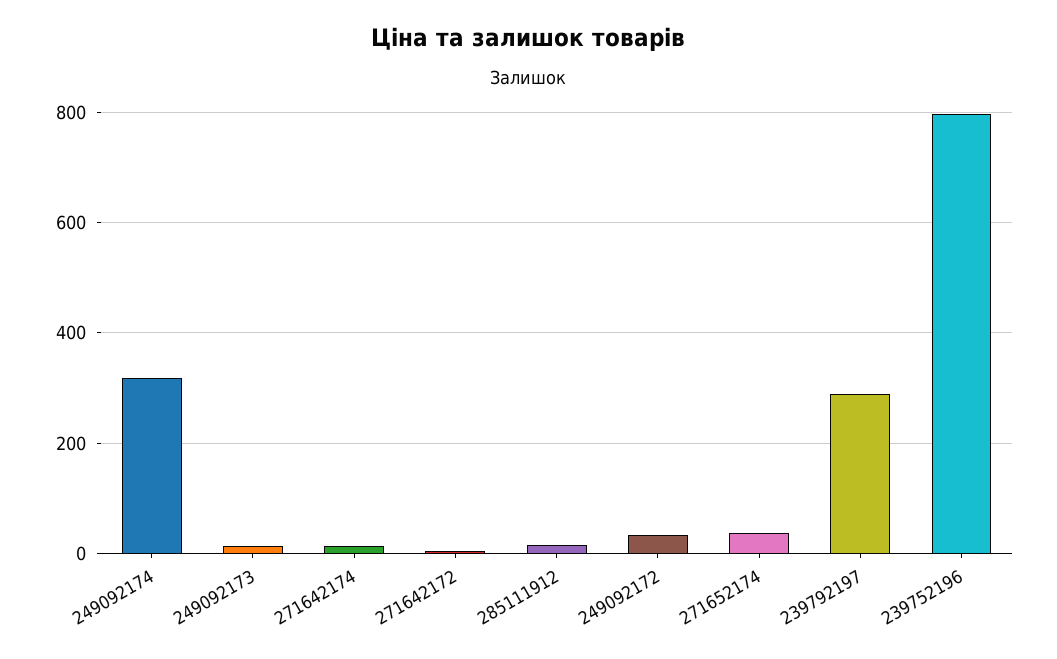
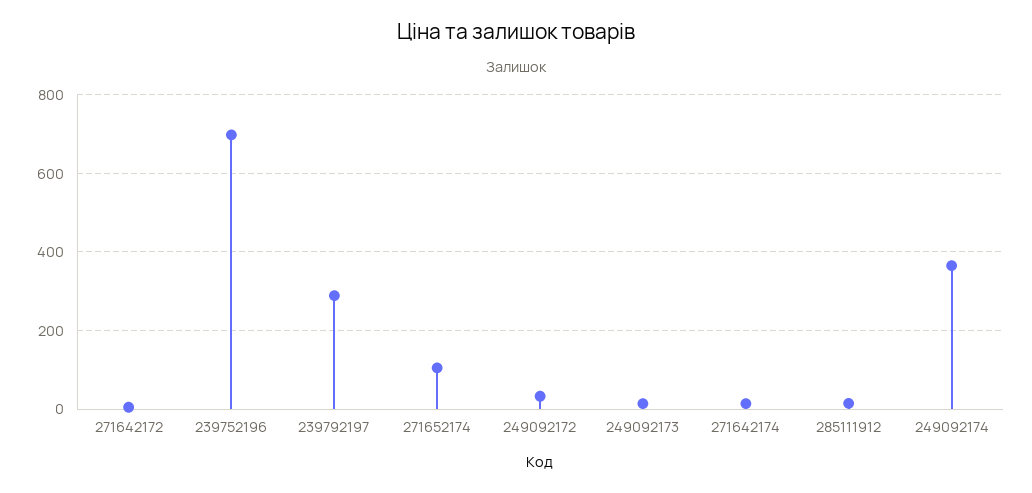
  {
-   "249092174": 320,
+   "249092174": 360,
    "249092173": 20,
    "271642174": 20,
    "271642172": 0,
    "285111912": 20,
    "249092172": 40,
-   "271652174": 40,
+   "271652174": 100,
    "239792197": 280,
-   "239752196": 800
+   "239752196": 700
  }

